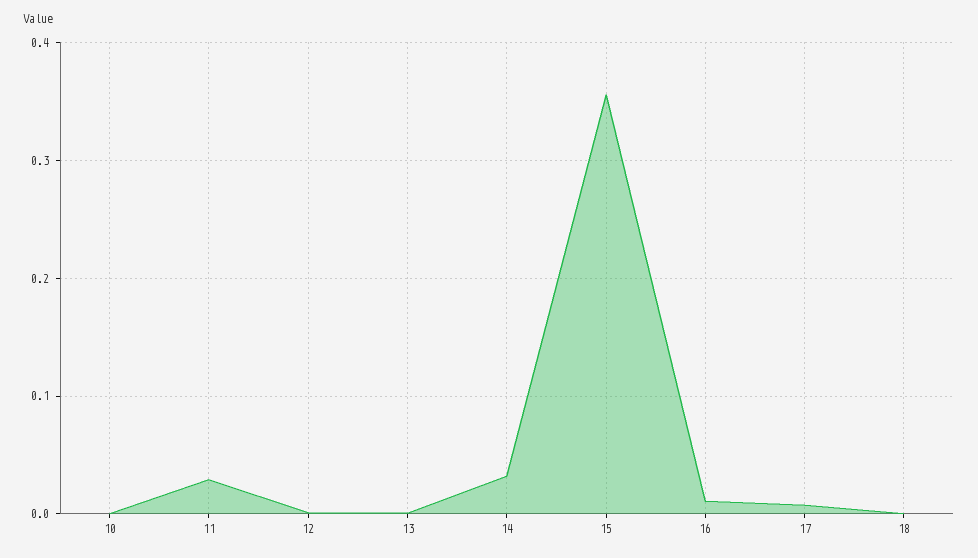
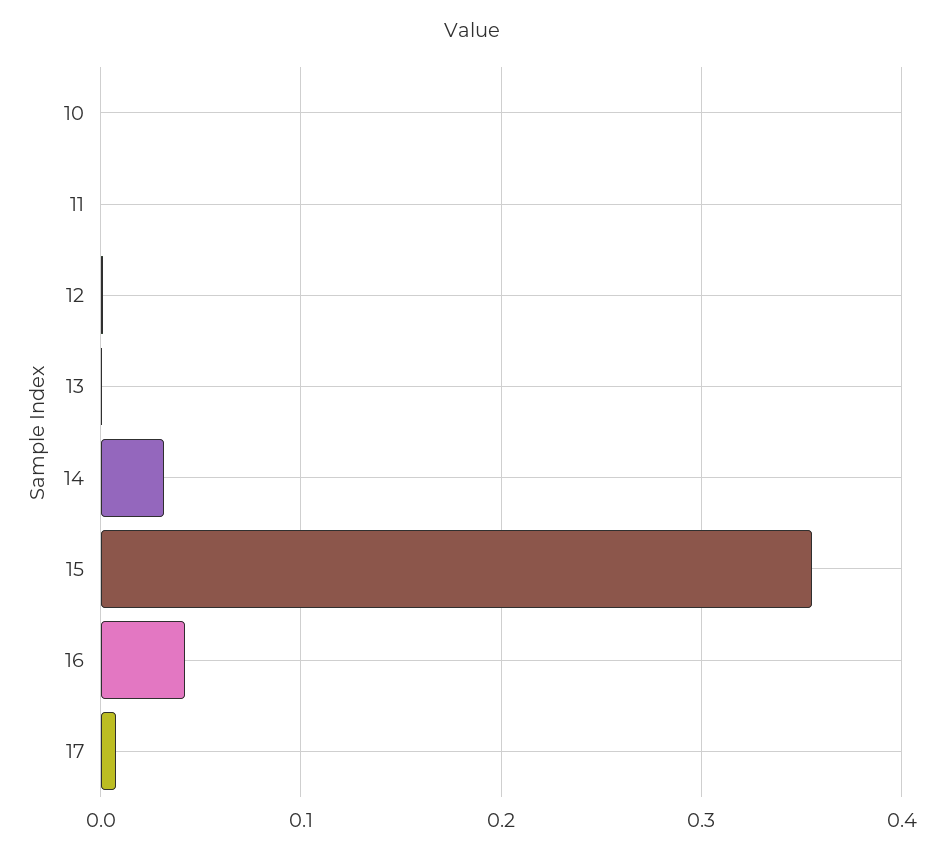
  {
    "10": 0,
-   "11": 0.03,
+   "11": 0,
    "12": 0,
    "13": 0,
    "14": 0.03,
    "15": 0.36,
-   "16": 0.01,
+   "16": 0.04,
-   "17": 0.01,
+   "17": 0.01
-   "18": 0
  }

